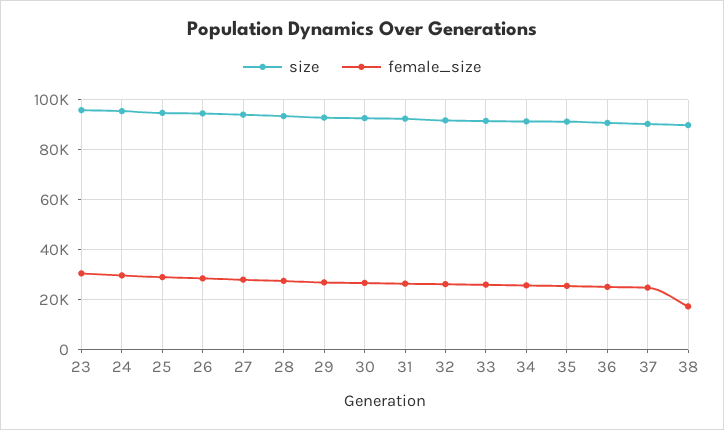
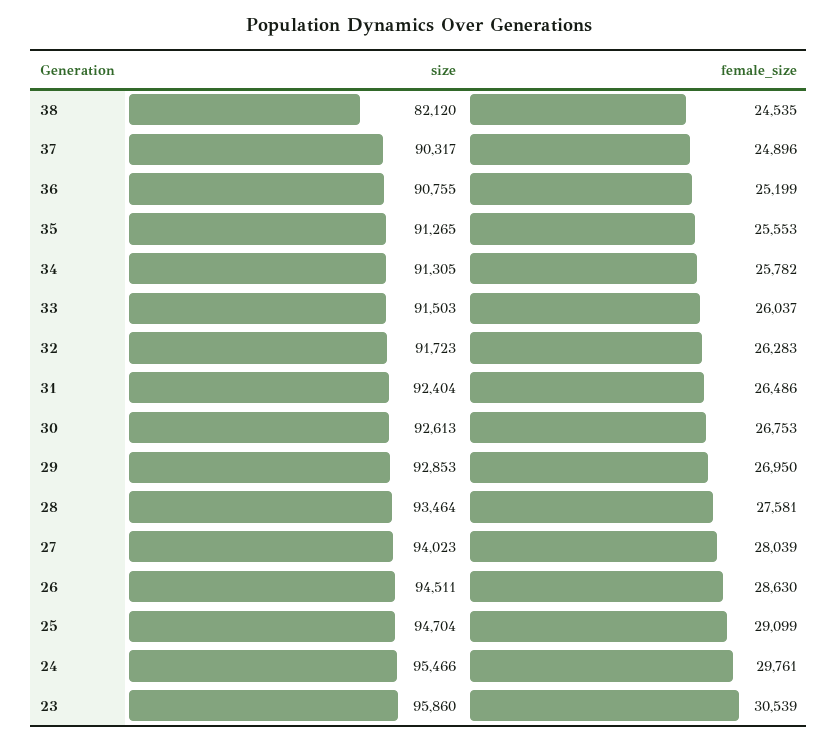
  {
    "size": {
      "23": 95860,
      "24": 95466,
      "25": 94704,
      "26": 94511,
      "27": 94023,
      "28": 93464,
      "29": 92853,
      "30": 92613,
      "31": 92404,
      "32": 91723,
      "33": 91503,
      "34": 91305,
      "35": 91265,
      "36": 90755,
      "37": 90317,
-     "38": 90000
+     "38": 82120
    },
    "female_size": {
      "23": 30539,
      "24": 29761,
      "25": 29099,
      "26": 28630,
      "27": 28039,
      "28": 27581,
      "29": 26950,
      "30": 26753,
      "31": 26486,
      "32": 26283,
      "33": 26037,
      "34": 25782,
      "35": 25553,
      "36": 25199,
      "37": 24896,
-     "38": 17500
+     "38": 24535
    }
  }

